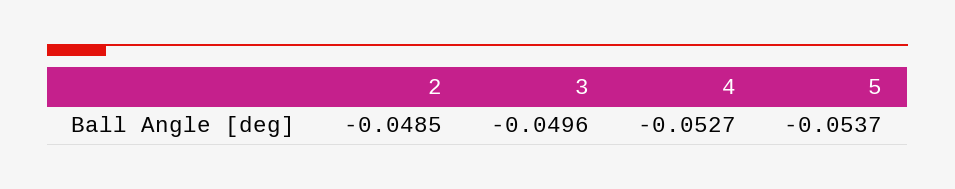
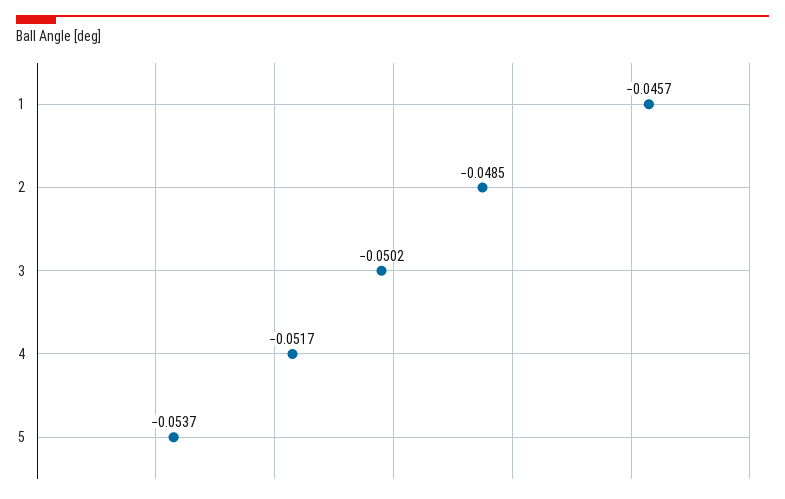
  {
    "2": -0.0485,
-   "3": -0.0496,
+   "3": -0.0502,
-   "4": -0.0527,
+   "4": -0.0517,
-   "5": -0.0537
+   "5": -0.0537,
+   "1": -0.0457
  }

